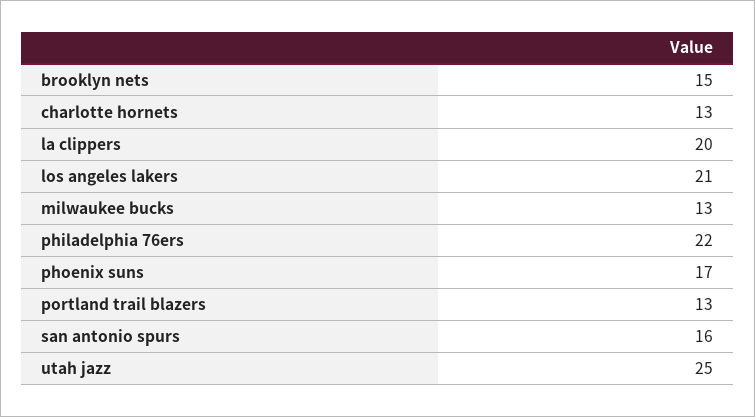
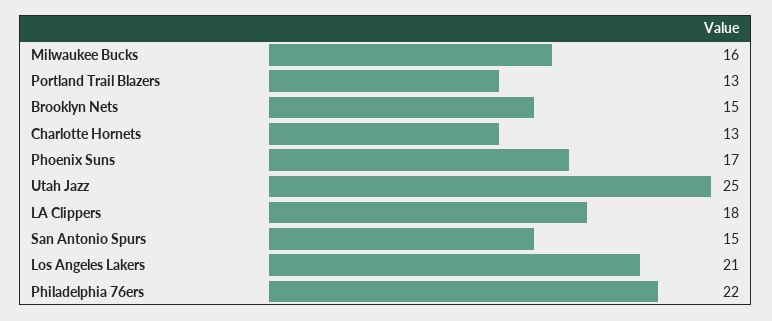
  {
    "brooklyn nets": 15,
    "charlotte hornets": 13,
-   "la clippers": 20,
+   "la clippers": 18,
    "los angeles lakers": 21,
-   "milwaukee bucks": 13,
+   "milwaukee bucks": 16,
    "philadelphia 76ers": 22,
    "phoenix suns": 17,
    "portland trail blazers": 13,
-   "san antonio spurs": 16,
+   "san antonio spurs": 15,
    "utah jazz": 25
  }

